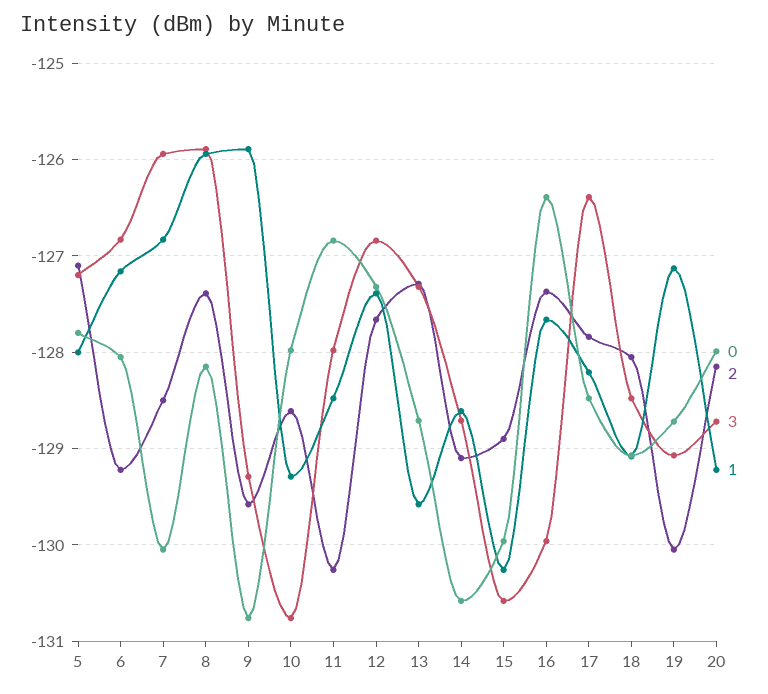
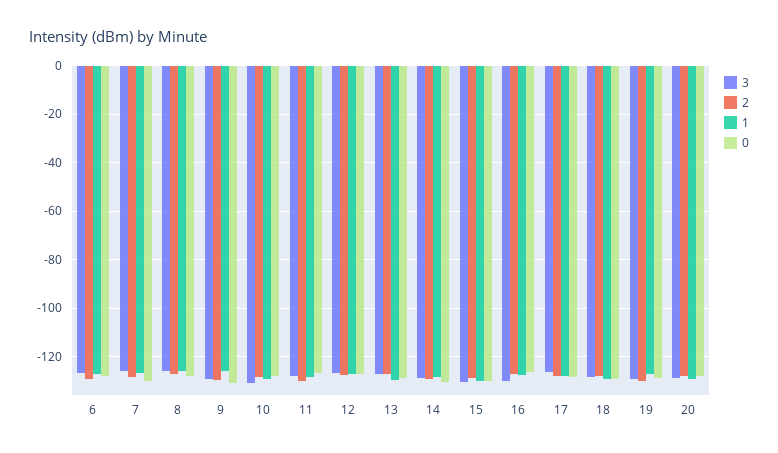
  {
    "0": {
-     "5": -127.8,
      "6": -128.1,
      "7": -130.1,
      "8": -128.2,
      "9": -130.8,
      "10": -128,
      "11": -126.8,
      "12": -127.3,
      "13": -128.7,
      "14": -130.6,
      "15": -130,
      "16": -126.4,
      "17": -128.5,
      "18": -129.1,
      "19": -128.7,
      "20": -128
    },
    "2": {
-     "5": -127.1,
      "6": -129.2,
      "7": -128.5,
      "8": -127.4,
      "9": -129.6,
      "10": -128.6,
      "11": -130.3,
      "12": -127.7,
      "13": -127.3,
      "14": -129.1,
      "15": -128.9,
      "16": -127.4,
      "17": -127.8,
      "18": -128.1,
      "19": -130.1,
      "20": -128.2
    },
    "3": {
-     "5": -127.2,
      "6": -126.8,
      "7": -125.9,
      "8": -125.9,
      "9": -129.3,
      "10": -130.8,
      "11": -128,
      "12": -126.8,
      "13": -127.3,
      "14": -128.7,
      "15": -130.6,
      "16": -130,
      "17": -126.4,
      "18": -128.5,
      "19": -129.1,
      "20": -128.7
    },
    "1": {
-     "5": -128,
      "6": -127.2,
      "7": -126.8,
      "8": -125.9,
      "9": -125.9,
      "10": -129.3,
      "11": -128.5,
      "12": -127.4,
      "13": -129.6,
      "14": -128.6,
      "15": -130.3,
      "16": -127.7,
      "17": -128.2,
      "18": -129.1,
      "19": -127.1,
      "20": -129.2
    }
  }

